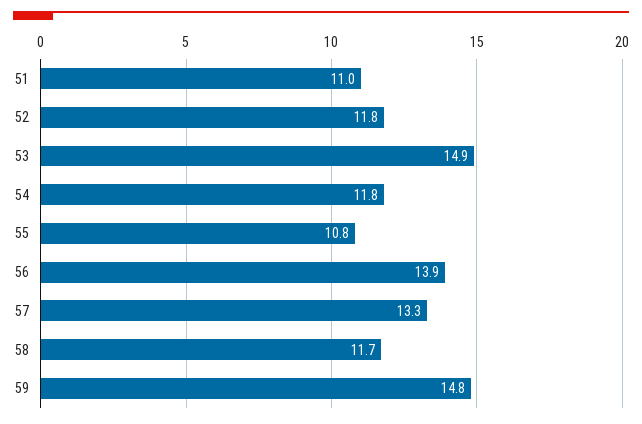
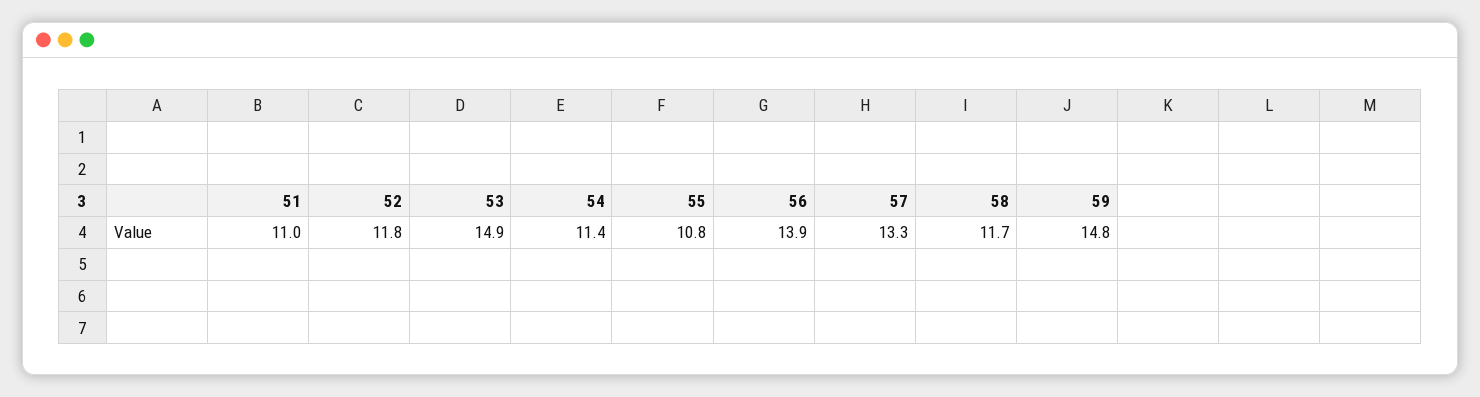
  {
    "51": 11,
    "52": 11.8,
    "53": 14.9,
-   "54": 11.8,
+   "54": 11.4,
    "55": 10.8,
    "56": 13.9,
    "57": 13.3,
    "58": 11.7,
    "59": 14.8
  }

